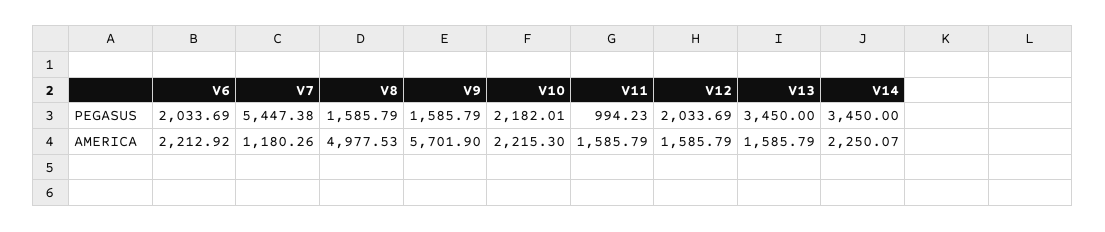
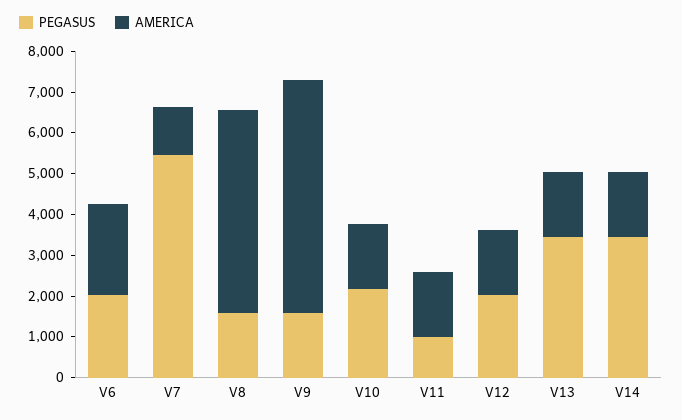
  {
    "PEGASUS": {
      "V6": 2033.69,
      "V7": 5447.38,
      "V8": 1585.79,
      "V9": 1585.79,
      "V10": 2182.01,
      "V11": 994.23,
      "V12": 2033.69,
      "V13": 3450,
      "V14": 3450
    },
    "AMERICA": {
      "V6": 2212.92,
      "V7": 1180.26,
      "V8": 4977.53,
      "V9": 5701.9,
-     "V10": 2215.3,
+     "V10": 1600,
      "V11": 1585.79,
      "V12": 1585.79,
      "V13": 1585.79,
-     "V14": 2250.07
+     "V14": 1600
    }
  }

